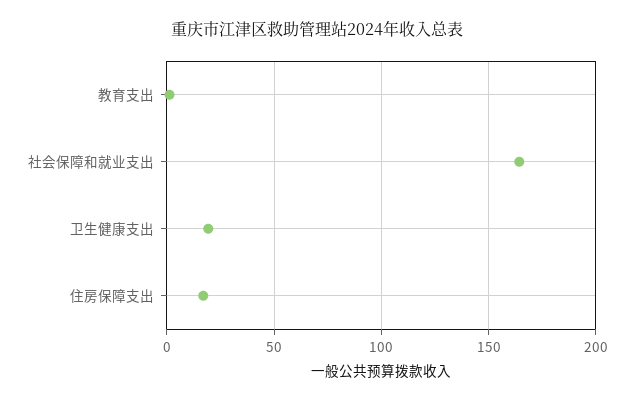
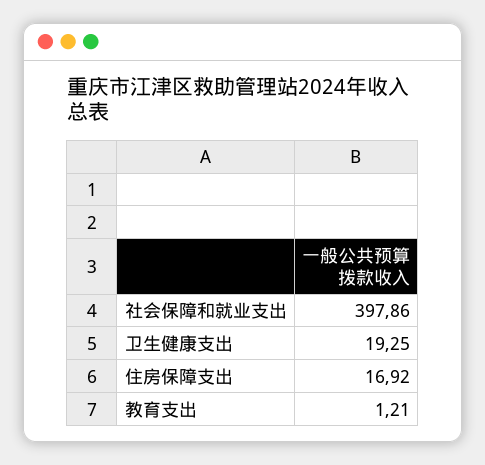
  {
    "教育支出": 1.21,
-   "社会保障和就业支出": 165,
+   "社会保障和就业支出": 397.86,
    "卫生健康支出": 19.25,
    "住房保障支出": 16.92
  }

